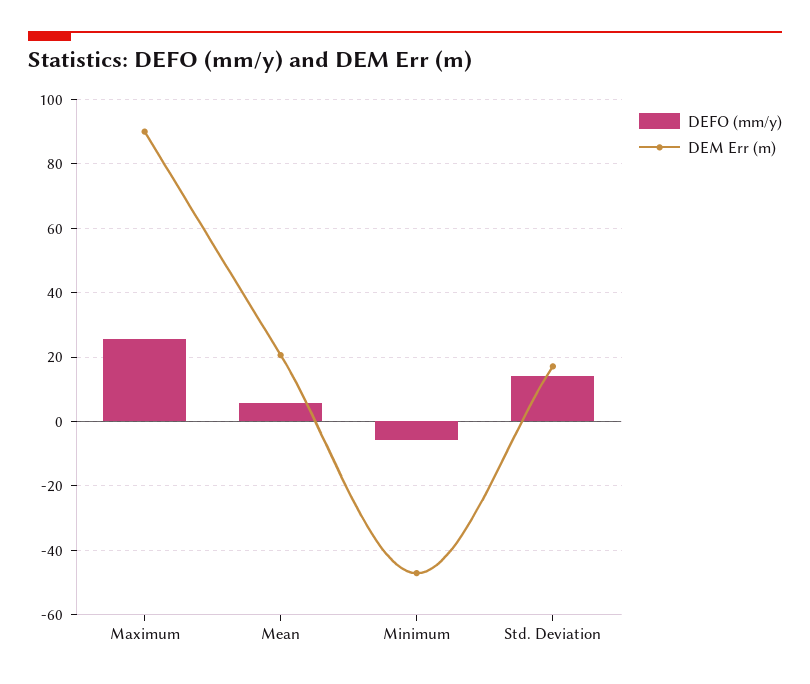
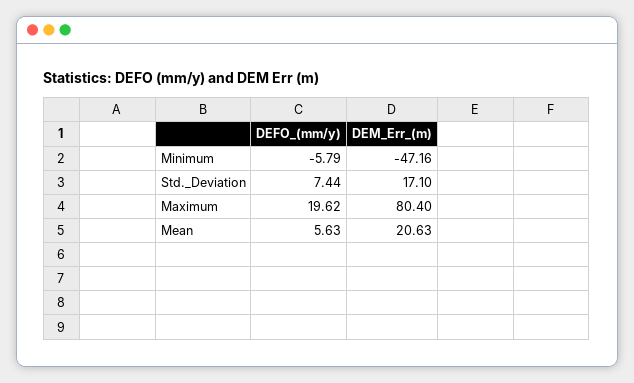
  {
    "DEFO (mm/y)": {
-     "Maximum": 26,
+     "Maximum": 19.62,
      "Mean": 5.63,
      "Minimum": -5.79,
-     "Std. Deviation": 14
+     "Std. Deviation": 7.44
    },
    "DEM Err (m)": {
-     "Maximum": 90,
+     "Maximum": 80.4,
      "Mean": 20.63,
      "Minimum": -47.16,
      "Std. Deviation": 17.1
    }
  }

